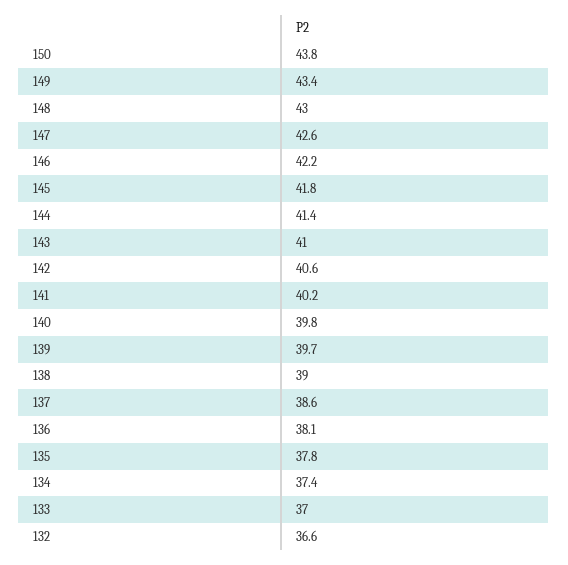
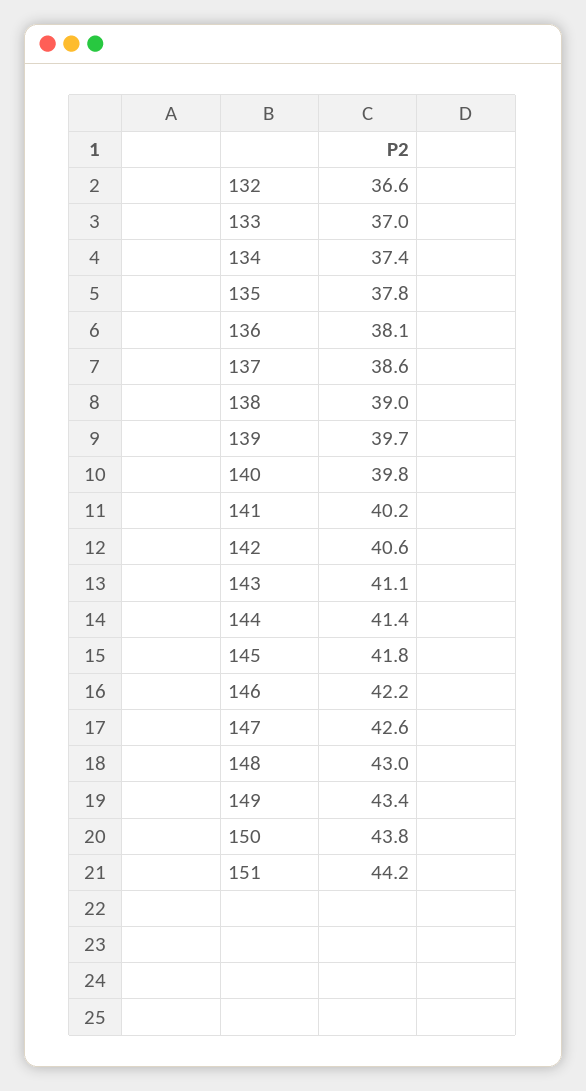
  {
    "150": 43.8,
    "149": 43.4,
    "148": 43,
    "147": 42.6,
    "146": 42.2,
    "145": 41.8,
    "144": 41.4,
-   "143": 41,
+   "143": 41.1,
    "142": 40.6,
    "141": 40.2,
    "140": 39.8,
    "139": 39.7,
    "138": 39,
    "137": 38.6,
    "136": 38.1,
    "135": 37.8,
    "134": 37.4,
    "133": 37,
-   "132": 36.6
+   "132": 36.6,
+   "151": 44.2
  }

